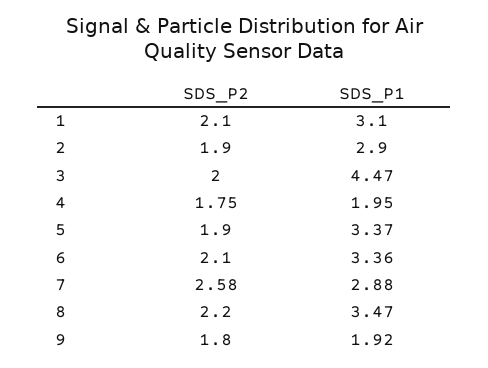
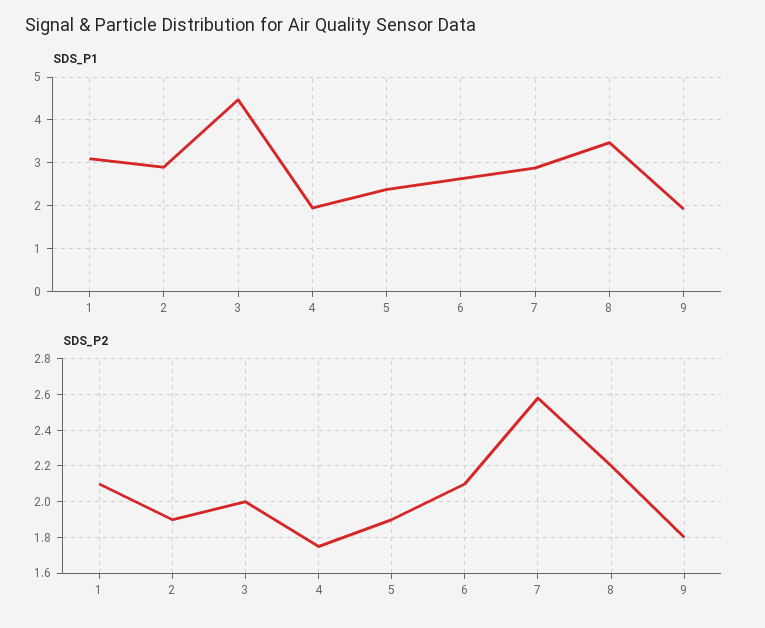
  {
    "SDS_P2": {
      "1": 2.1,
      "2": 1.9,
      "3": 2,
      "4": 1.75,
      "5": 1.9,
      "6": 2.1,
      "7": 2.58,
      "8": 2.2,
      "9": 1.8
    },
    "SDS_P1": {
      "1": 3.1,
      "2": 2.9,
      "3": 4.47,
      "4": 1.95,
-     "5": 3.37,
+     "5": 2.4,
-     "6": 3.36,
+     "6": 2.6,
      "7": 2.88,
      "8": 3.47,
      "9": 1.92
    }
  }

